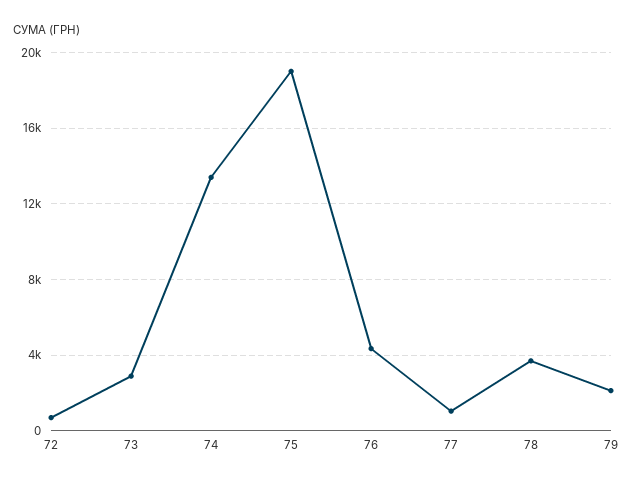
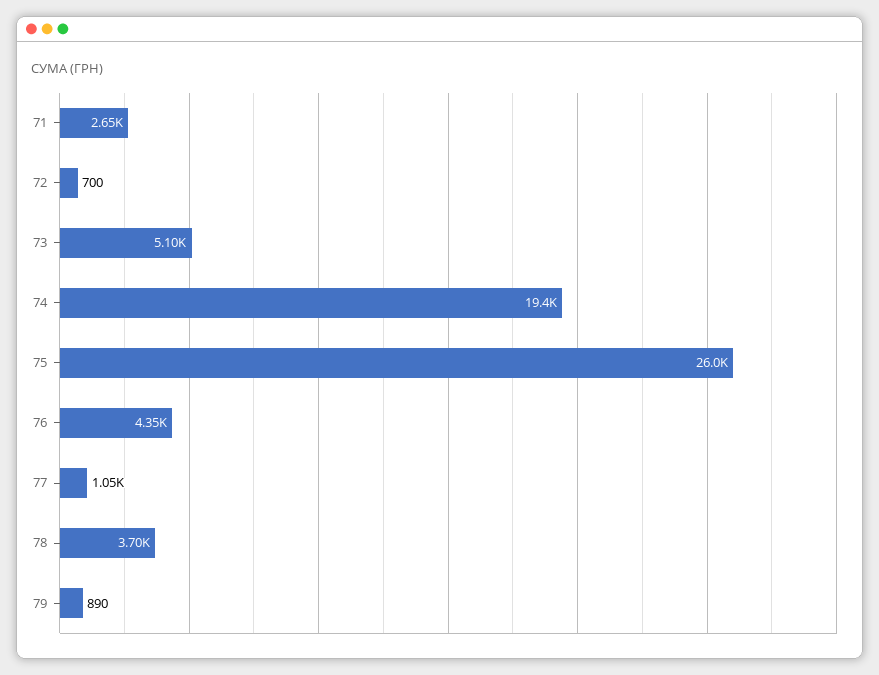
  {
    "72": 700,
-   "73": 3000,
+   "73": 5100,
-   "74": 13500,
+   "74": 19400,
-   "75": 19000,
+   "75": 26000,
    "76": 4350,
    "77": 1050,
    "78": 3700,
-   "79": 2000
+   "79": 890,
+   "71": 2650
  }

